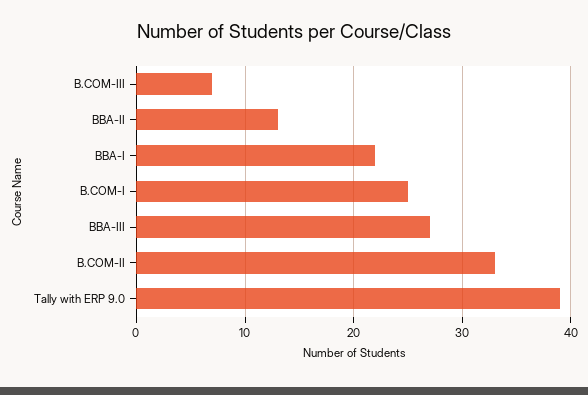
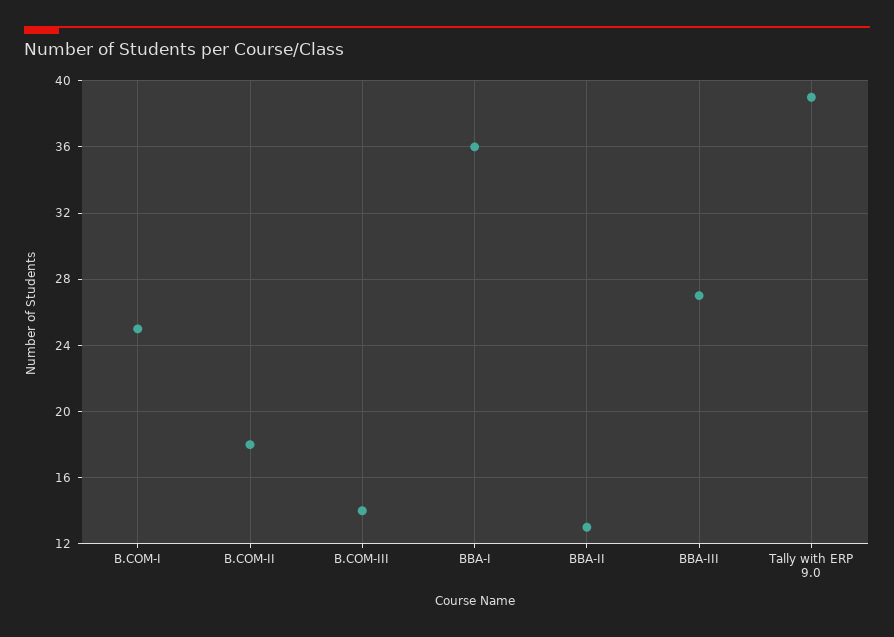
  {
-   "B.COM-III": 7,
+   "B.COM-III": 14,
    "BBA-II": 13,
-   "BBA-I": 22,
+   "BBA-I": 36,
    "B.COM-I": 25,
    "BBA-III": 27,
-   "B.COM-II": 33,
+   "B.COM-II": 18,
    "Tally with ERP 9.0": 39
  }

